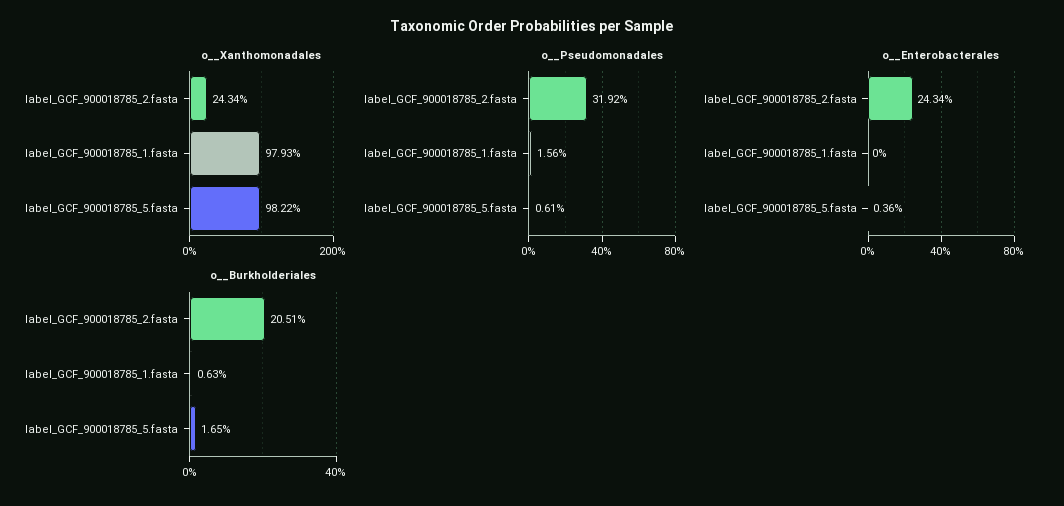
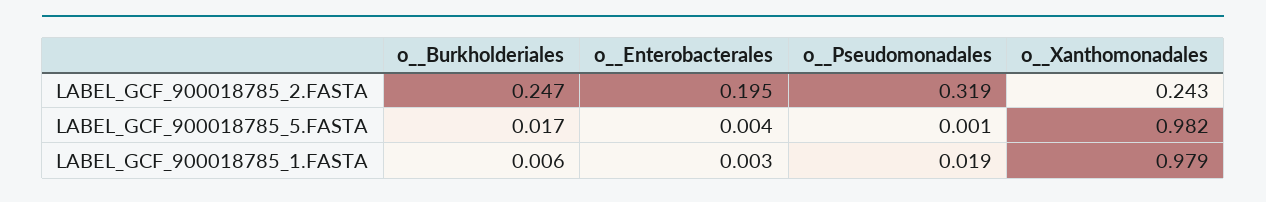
  {
    "o__Xanthomonadales": {
      "label_GCF_900018785_2.fasta": 0.2434,
      "label_GCF_900018785_1.fasta": 0.9793,
      "label_GCF_900018785_5.fasta": 0.9822
    },
    "o__Pseudomonadales": {
      "label_GCF_900018785_2.fasta": 0.3192,
-     "label_GCF_900018785_1.fasta": 0.0156,
+     "label_GCF_900018785_1.fasta": 0.019,
-     "label_GCF_900018785_5.fasta": 0.0061
+     "label_GCF_900018785_5.fasta": 0.001
    },
    "o__Enterobacterales": {
-     "label_GCF_900018785_2.fasta": 0.2434,
+     "label_GCF_900018785_2.fasta": 0.195,
-     "label_GCF_900018785_1.fasta": 0,
+     "label_GCF_900018785_1.fasta": 0.003,
      "label_GCF_900018785_5.fasta": 0.0036
    },
    "o__Burkholderiales": {
-     "label_GCF_900018785_2.fasta": 0.2051,
+     "label_GCF_900018785_2.fasta": 0.247,
      "label_GCF_900018785_1.fasta": 0.0063,
      "label_GCF_900018785_5.fasta": 0.0165
    }
  }

